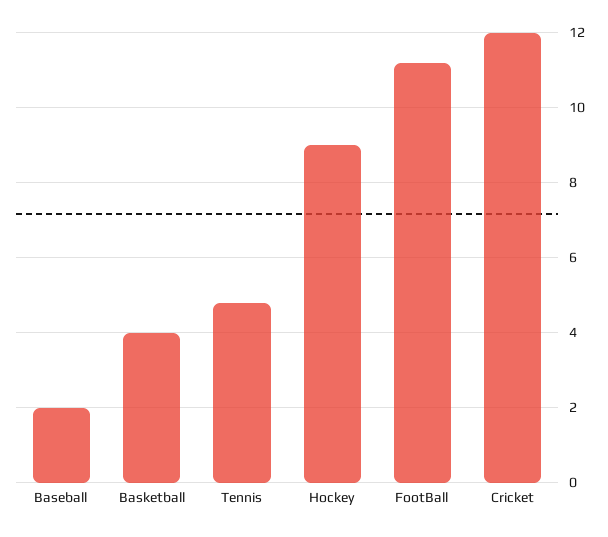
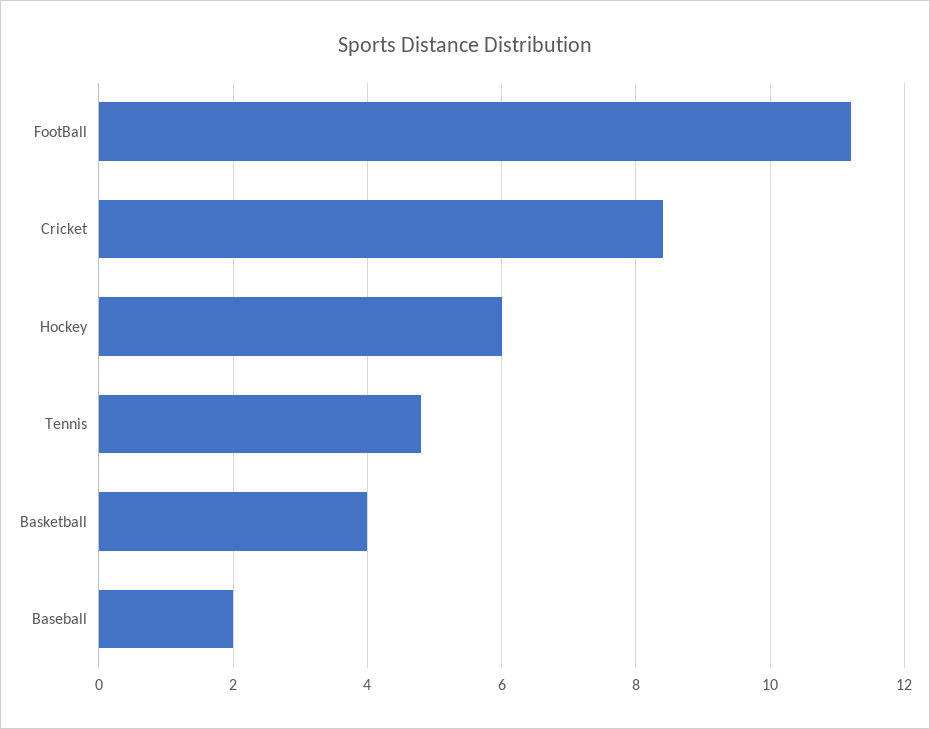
  {
    "Baseball": 2,
    "Basketball": 4,
    "Tennis": 5,
-   "Hockey": 9,
+   "Hockey": 6,
    "FootBall": 11,
-   "Cricket": 12
+   "Cricket": 8.5
  }

